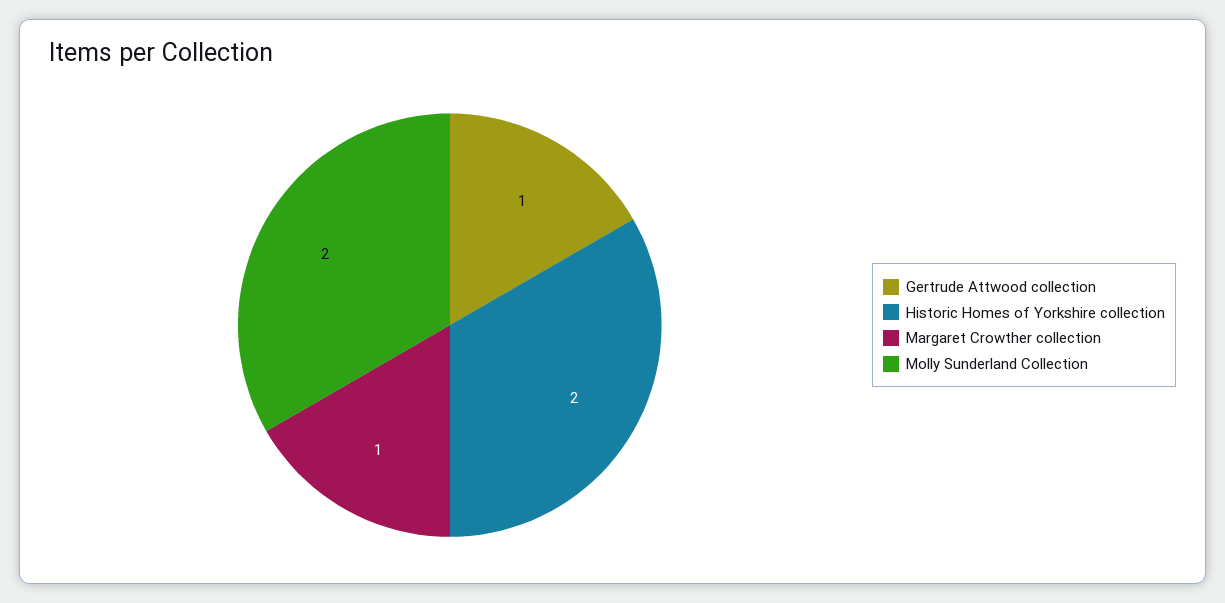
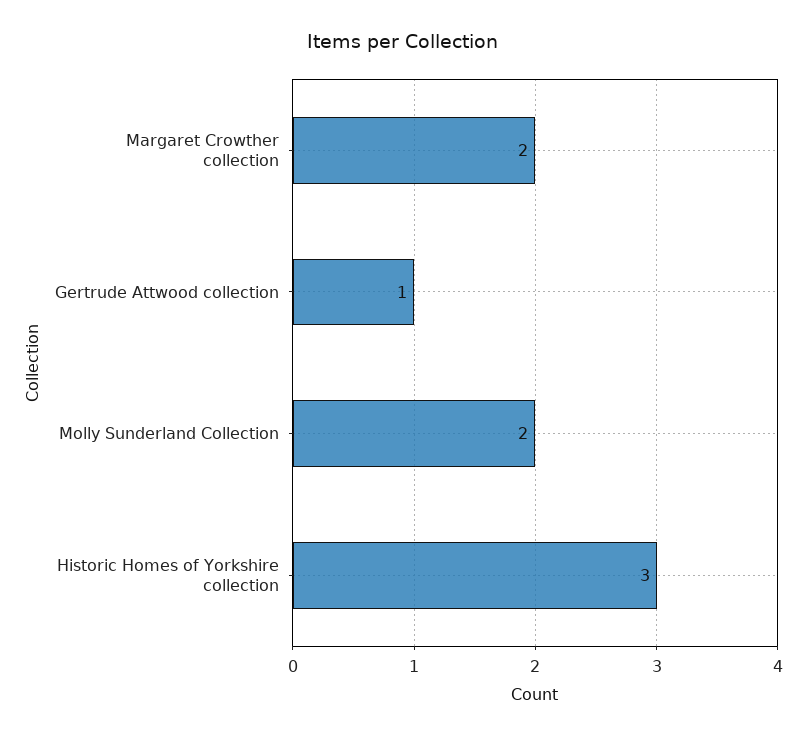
  {
    "Gertrude Attwood collection": 1,
-   "Historic Homes of Yorkshire collection": 2,
+   "Historic Homes of Yorkshire collection": 3,
-   "Margaret Crowther collection": 1,
+   "Margaret Crowther collection": 2,
    "Molly Sunderland Collection": 2
  }

